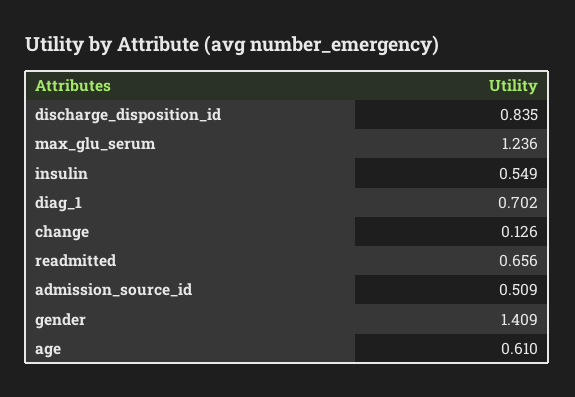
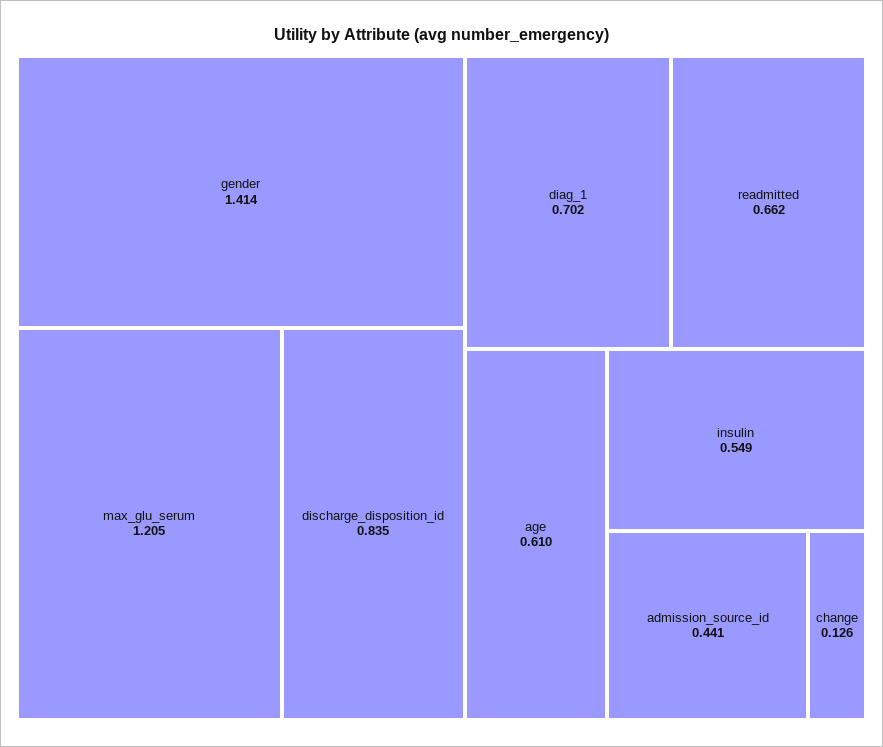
  {
    "discharge_disposition_id": 0.835,
-   "max_glu_serum": 1.236,
+   "max_glu_serum": 1.205,
    "insulin": 0.549,
    "diag_1": 0.702,
    "change": 0.126,
-   "readmitted": 0.656,
+   "readmitted": 0.662,
-   "admission_source_id": 0.509,
+   "admission_source_id": 0.441,
-   "gender": 1.409,
+   "gender": 1.414,
    "age": 0.61
  }

